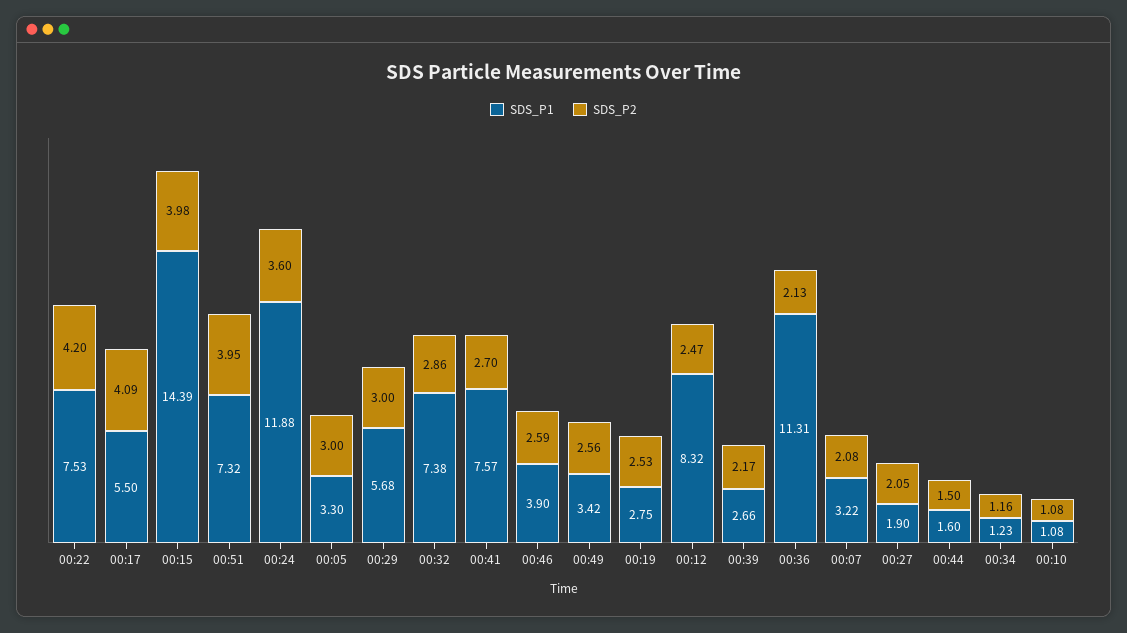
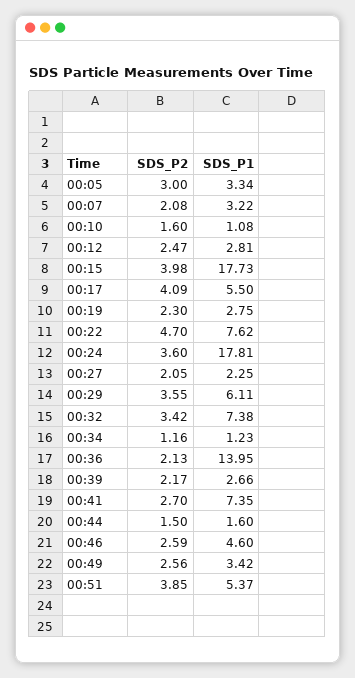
  {
    "SDS_P1": {
-     "00:22": 7.53,
+     "00:22": 7.62,
      "00:17": 5.5,
-     "00:15": 14.39,
+     "00:15": 17.73,
-     "00:51": 7.32,
+     "00:51": 5.37,
-     "00:24": 11.88,
+     "00:24": 17.81,
-     "00:05": 3.3,
+     "00:05": 3.34,
-     "00:29": 5.68,
+     "00:29": 6.11,
      "00:32": 7.38,
-     "00:41": 7.57,
+     "00:41": 7.35,
-     "00:46": 3.9,
+     "00:46": 4.6,
      "00:49": 3.42,
      "00:19": 2.75,
-     "00:12": 8.32,
+     "00:12": 2.81,
      "00:39": 2.66,
-     "00:36": 11.31,
+     "00:36": 13.95,
      "00:07": 3.22,
-     "00:27": 1.9,
+     "00:27": 2.25,
      "00:44": 1.6,
      "00:34": 1.23,
      "00:10": 1.08
    },
    "SDS_P2": {
-     "00:22": 4.2,
+     "00:22": 4.7,
      "00:17": 4.09,
      "00:15": 3.98,
-     "00:51": 3.95,
+     "00:51": 3.85,
      "00:24": 3.6,
      "00:05": 3,
-     "00:29": 3,
+     "00:29": 3.55,
-     "00:32": 2.86,
+     "00:32": 3.42,
      "00:41": 2.7,
      "00:46": 2.59,
      "00:49": 2.56,
-     "00:19": 2.53,
+     "00:19": 2.3,
      "00:12": 2.47,
      "00:39": 2.17,
      "00:36": 2.13,
      "00:07": 2.08,
      "00:27": 2.05,
      "00:44": 1.5,
      "00:34": 1.16,
-     "00:10": 1.08
+     "00:10": 1.6
    }
  }

